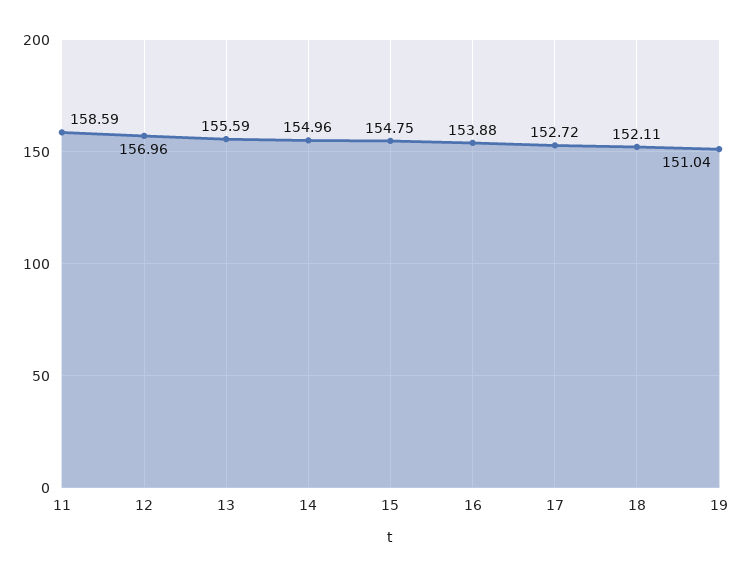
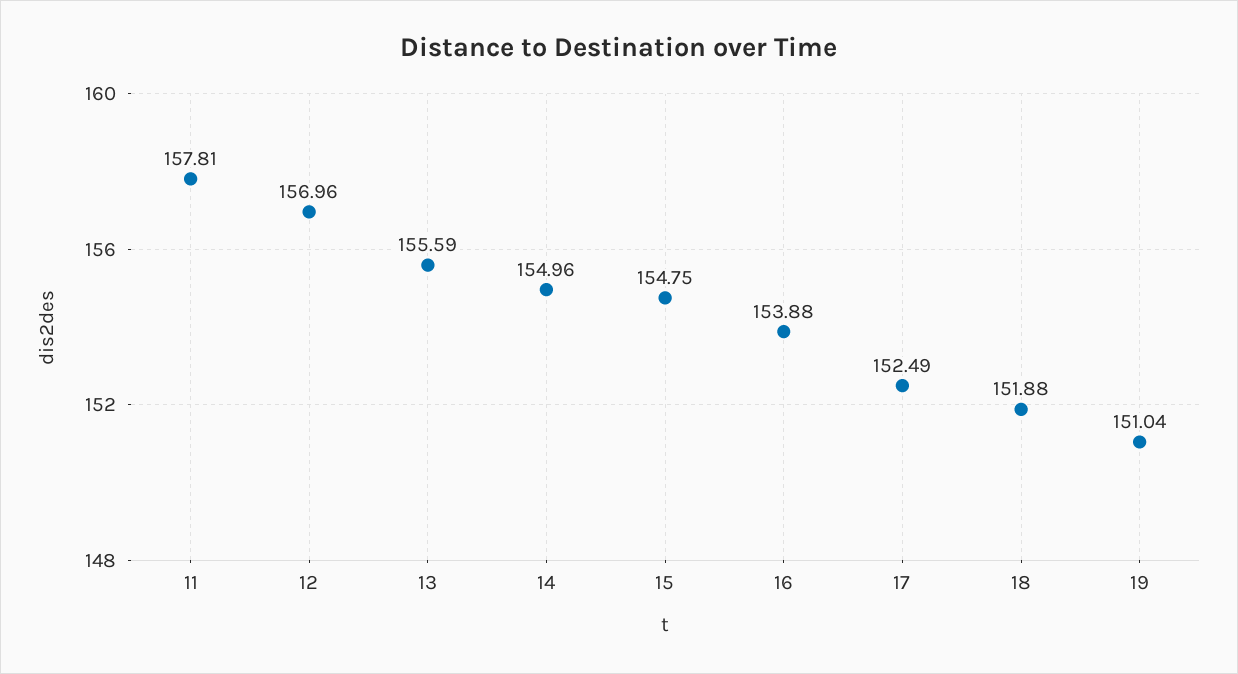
  {
-   "11": 158.59,
+   "11": 157.81,
    "12": 156.96,
    "13": 155.59,
    "14": 154.96,
    "15": 154.75,
    "16": 153.88,
-   "17": 152.72,
+   "17": 152.49,
-   "18": 152.11,
+   "18": 151.88,
    "19": 151.04
  }

